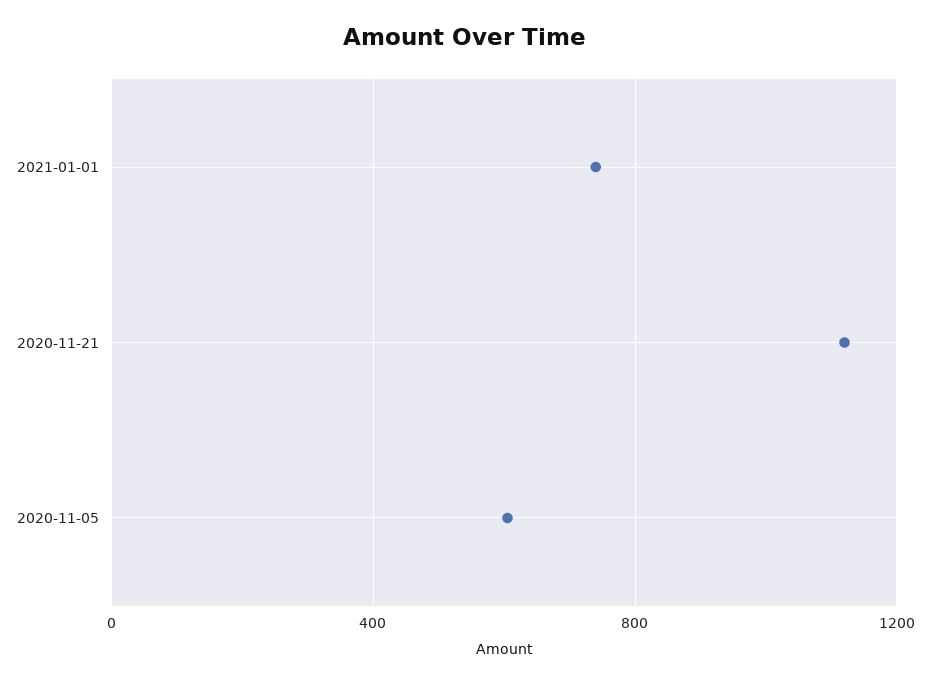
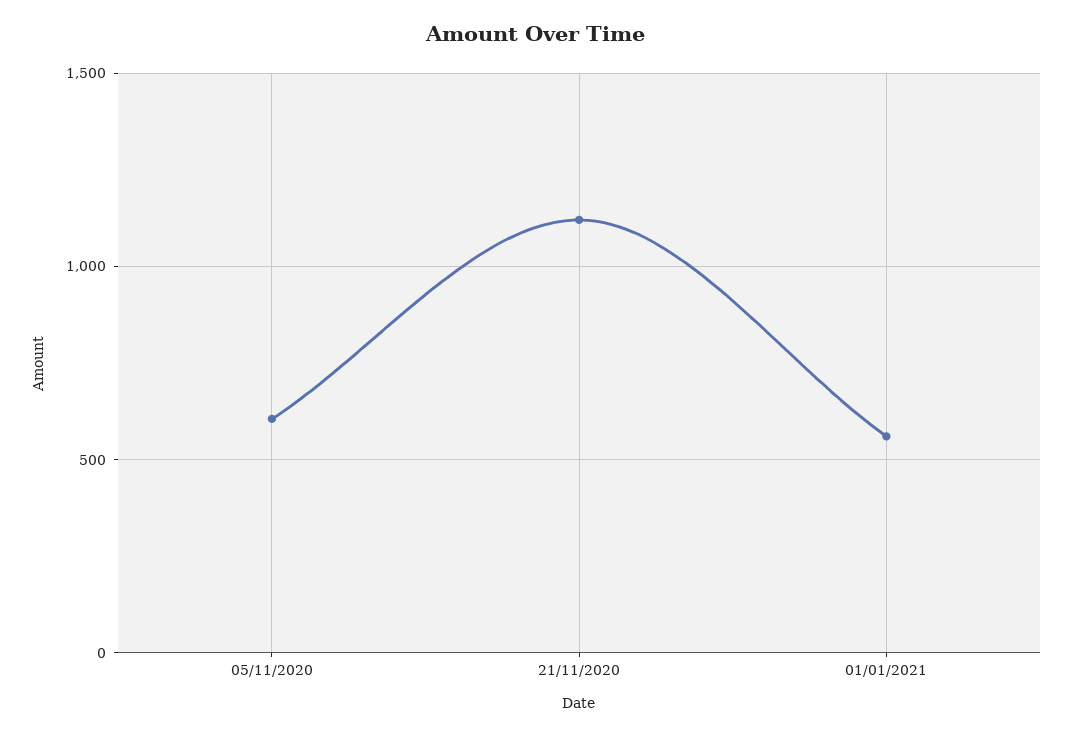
  {
-   "2021-01-01": 750,
+   "2021-01-01": 550,
    "2020-11-21": 1100,
    "2020-11-05": 600
  }

